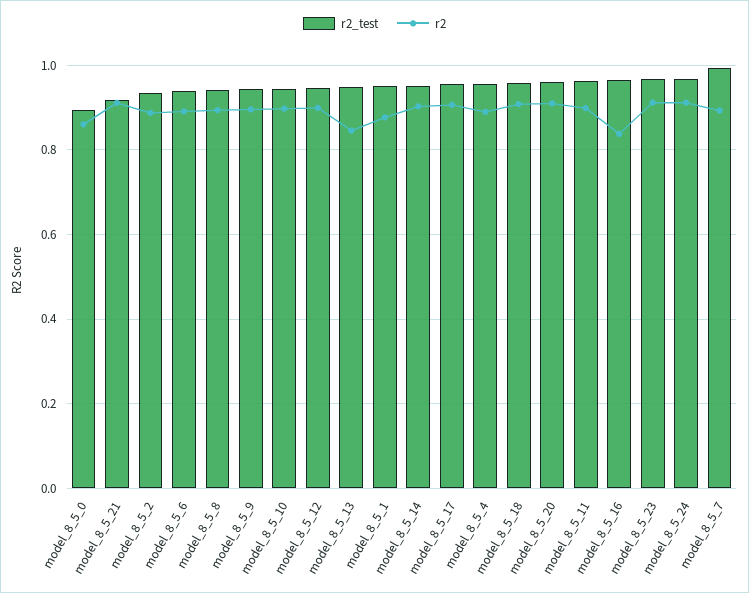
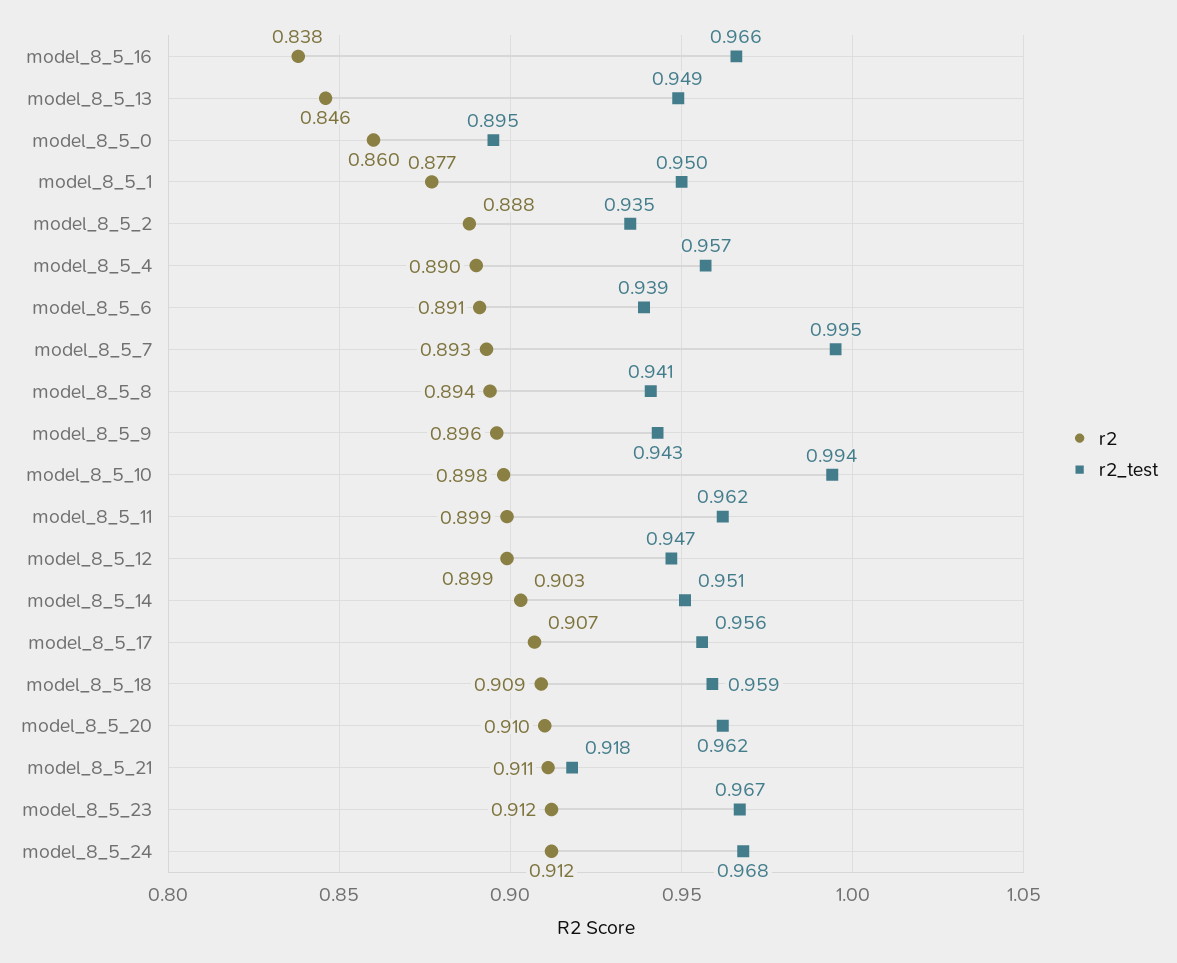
  {
    "r2_test": {
      "model_8_5_0": 0.895,
      "model_8_5_21": 0.918,
      "model_8_5_2": 0.935,
      "model_8_5_6": 0.939,
      "model_8_5_8": 0.941,
      "model_8_5_9": 0.943,
-     "model_8_5_10": 0.94,
+     "model_8_5_10": 0.994,
      "model_8_5_12": 0.947,
      "model_8_5_13": 0.949,
      "model_8_5_1": 0.95,
      "model_8_5_14": 0.951,
      "model_8_5_17": 0.956,
      "model_8_5_4": 0.957,
      "model_8_5_18": 0.959,
      "model_8_5_20": 0.962,
      "model_8_5_11": 0.962,
      "model_8_5_16": 0.966,
      "model_8_5_23": 0.967,
      "model_8_5_24": 0.968,
      "model_8_5_7": 0.995
    },
    "r2": {
      "model_8_5_0": 0.86,
      "model_8_5_21": 0.911,
      "model_8_5_2": 0.888,
      "model_8_5_6": 0.891,
      "model_8_5_8": 0.894,
      "model_8_5_9": 0.896,
      "model_8_5_10": 0.898,
      "model_8_5_12": 0.899,
      "model_8_5_13": 0.846,
      "model_8_5_1": 0.877,
      "model_8_5_14": 0.903,
      "model_8_5_17": 0.907,
      "model_8_5_4": 0.89,
      "model_8_5_18": 0.909,
      "model_8_5_20": 0.91,
      "model_8_5_11": 0.899,
      "model_8_5_16": 0.838,
      "model_8_5_23": 0.912,
      "model_8_5_24": 0.912,
      "model_8_5_7": 0.893
    }
  }

